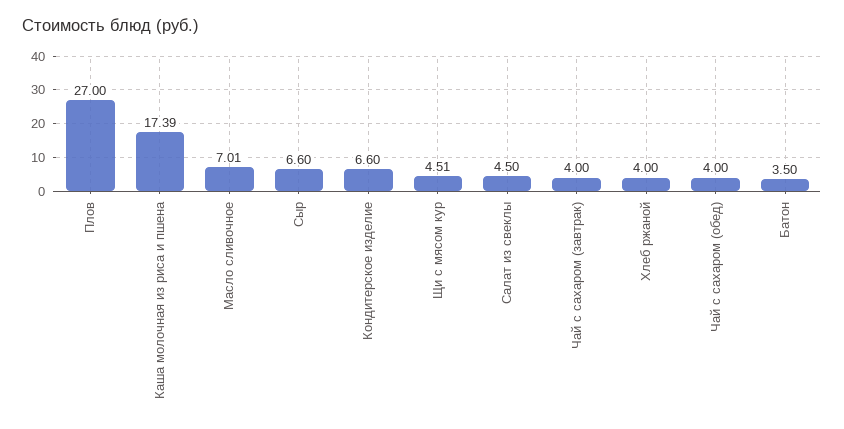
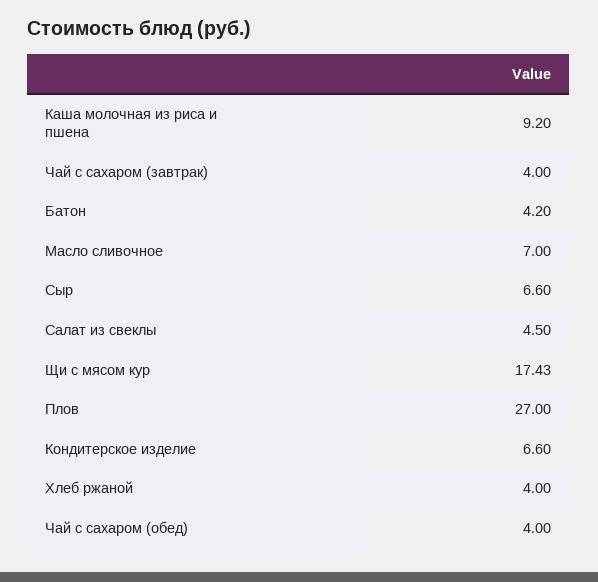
  {
    "Плов": 27,
-   "Каша молочная из риса и пшена": 17.39,
+   "Каша молочная из риса и пшена": 9.2,
-   "Масло сливочное": 7.01,
+   "Масло сливочное": 7,
    "Сыр": 6.6,
    "Кондитерское изделие": 6.6,
-   "Щи с мясом кур": 4.51,
+   "Щи с мясом кур": 17.43,
    "Салат из свеклы": 4.5,
    "Чай с сахаром (завтрак)": 4,
    "Хлеб ржаной": 4,
    "Чай с сахаром (обед)": 4,
-   "Батон": 3.5
+   "Батон": 4.2
  }

